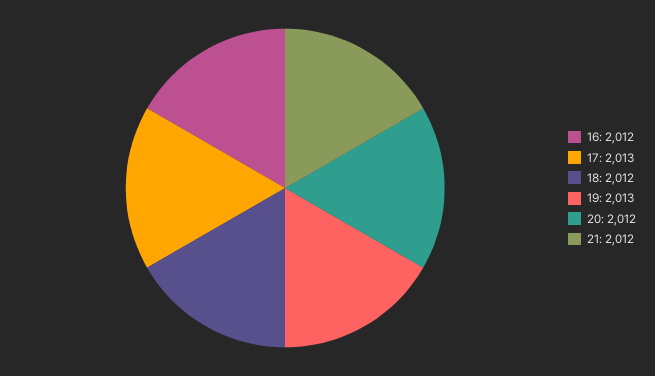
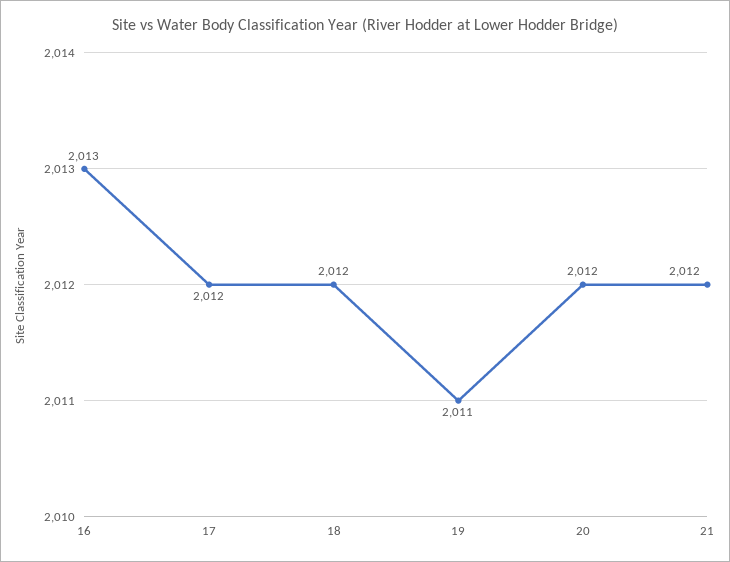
  {
-   "16": 2012,
+   "16": 2013,
-   "17": 2013,
+   "17": 2012,
    "18": 2012,
-   "19": 2013,
+   "19": 2011,
    "20": 2012,
    "21": 2012
  }

